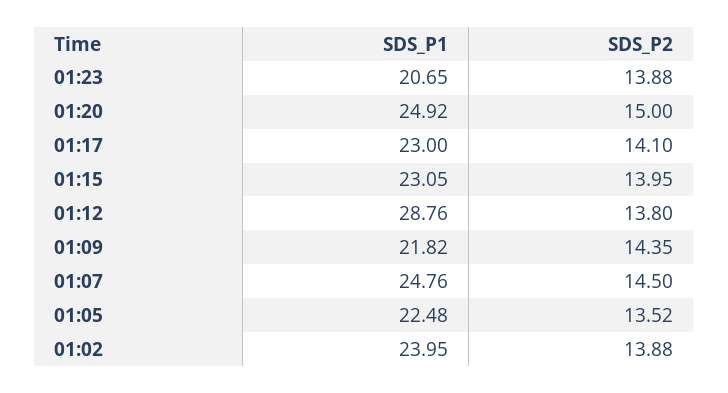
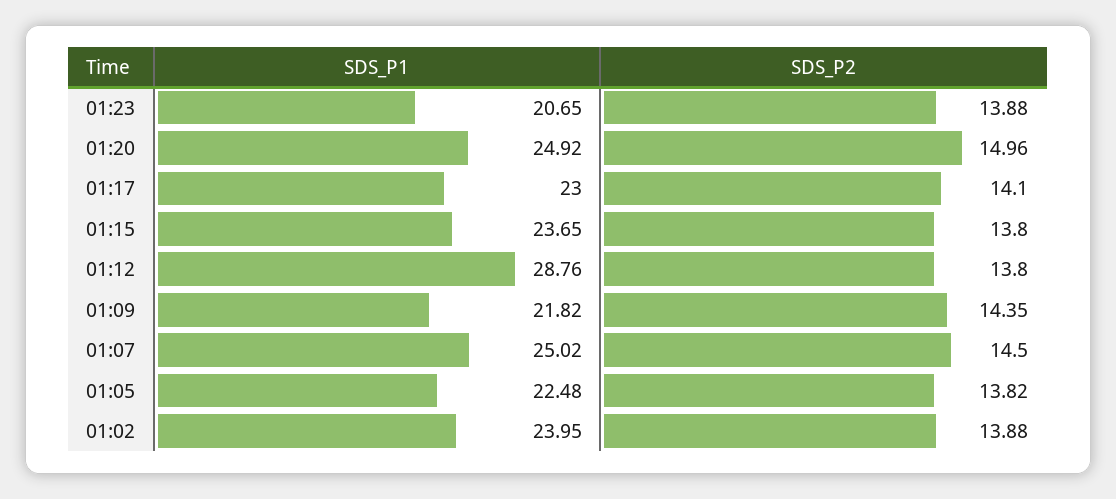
  {
    "SDS_P1": {
      "01:23": 20.65,
      "01:20": 24.92,
      "01:17": 23,
-     "01:15": 23.05,
+     "01:15": 23.65,
      "01:12": 28.76,
      "01:09": 21.82,
-     "01:07": 24.76,
+     "01:07": 25.02,
      "01:05": 22.48,
      "01:02": 23.95
    },
    "SDS_P2": {
      "01:23": 13.88,
-     "01:20": 15,
+     "01:20": 14.96,
      "01:17": 14.1,
-     "01:15": 13.95,
+     "01:15": 13.8,
      "01:12": 13.8,
      "01:09": 14.35,
      "01:07": 14.5,
-     "01:05": 13.52,
+     "01:05": 13.82,
      "01:02": 13.88
    }
  }

